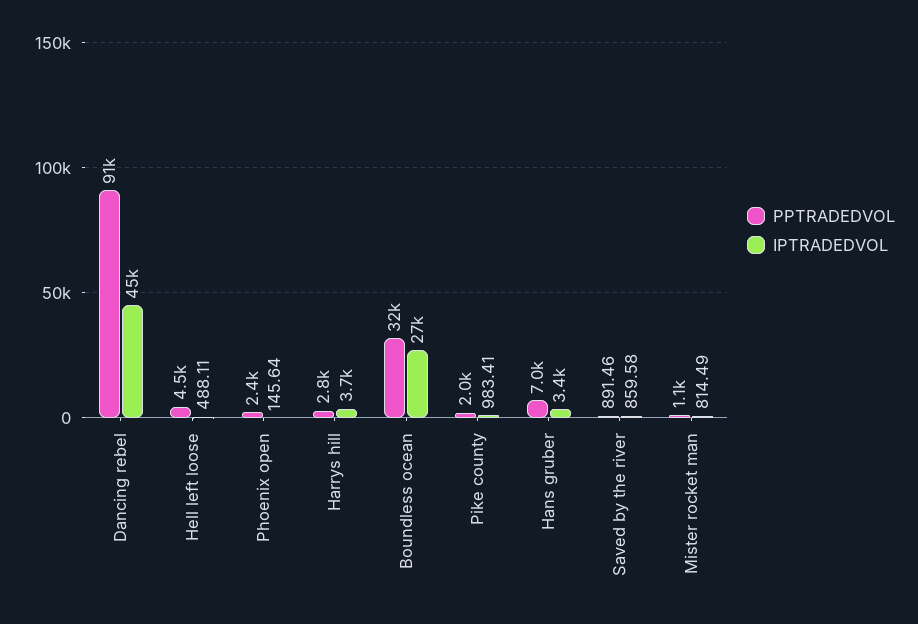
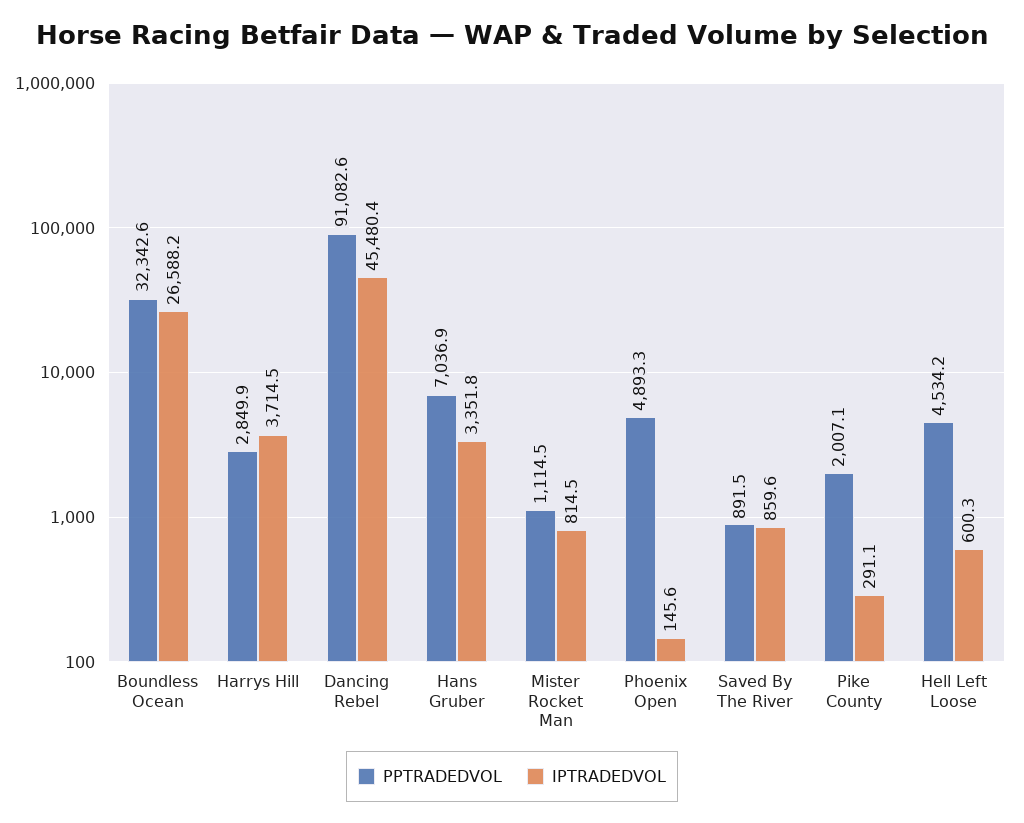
  {
    "PPTRADEDVOL": {
      "Dancing rebel": 91082.6,
      "Hell left loose": 4534.2,
-     "Phoenix open": 2400,
+     "Phoenix open": 4893.3,
      "Harrys hill": 2849.9,
      "Boundless ocean": 32342.6,
      "Pike county": 2007.1,
      "Hans gruber": 7036.9,
      "Saved by the river": 891.46,
      "Mister rocket man": 1114.5
    },
    "IPTRADEDVOL": {
      "Dancing rebel": 45480.4,
-     "Hell left loose": 488.11,
+     "Hell left loose": 600.3,
      "Phoenix open": 145.64,
      "Harrys hill": 3714.5,
      "Boundless ocean": 26588.2,
-     "Pike county": 983.41,
+     "Pike county": 291.1,
      "Hans gruber": 3351.8,
      "Saved by the river": 859.58,
      "Mister rocket man": 814.49
    }
  }

